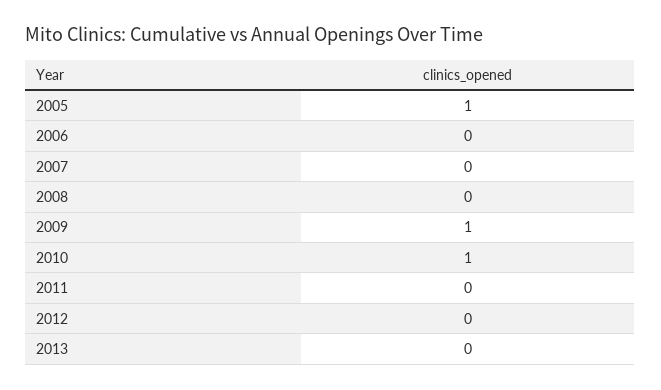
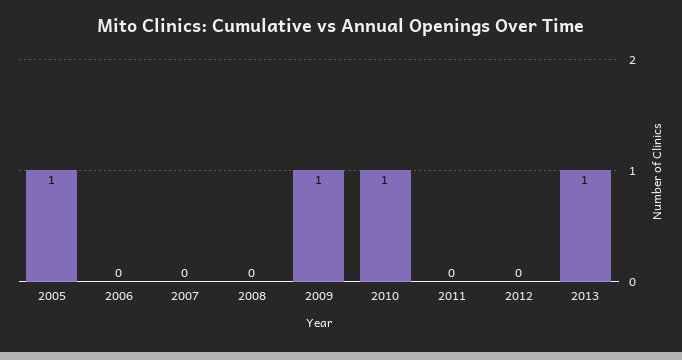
  {
    "2005": 1,
    "2006": 0,
    "2007": 0,
    "2008": 0,
    "2009": 1,
    "2010": 1,
    "2011": 0,
    "2012": 0,
-   "2013": 0
+   "2013": 1
  }

